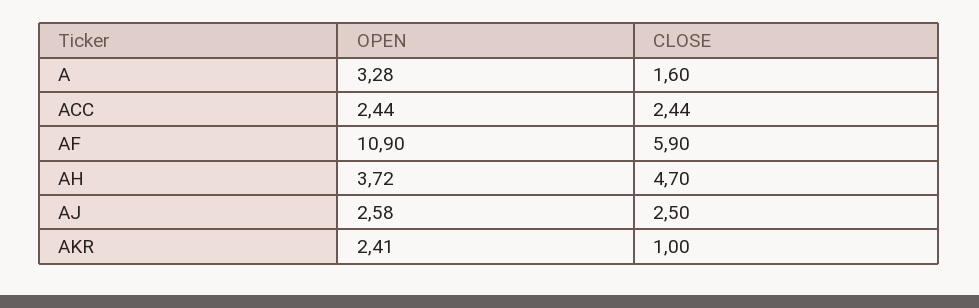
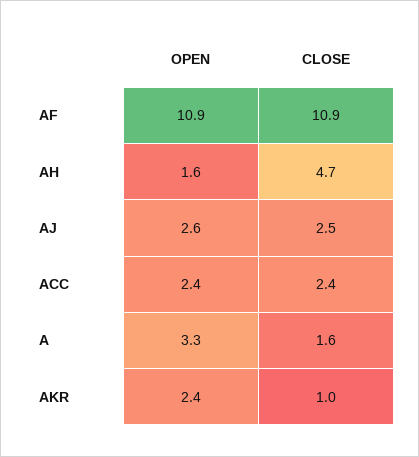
  {
    "OPEN": {
      "A": 3.28,
      "ACC": 2.44,
      "AF": 10.9,
-     "AH": 3.72,
+     "AH": 1.6,
      "AJ": 2.58,
      "AKR": 2.41
    },
    "CLOSE": {
      "A": 1.6,
      "ACC": 2.44,
-     "AF": 5.9,
+     "AF": 10.9,
      "AH": 4.7,
      "AJ": 2.5,
      "AKR": 1
    }
  }

